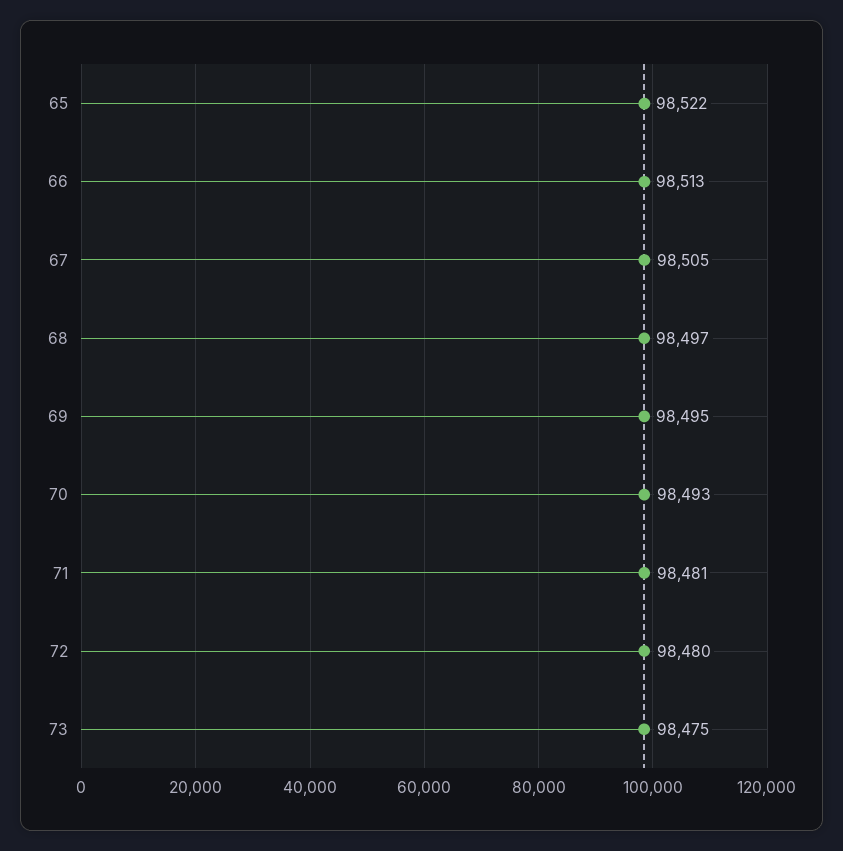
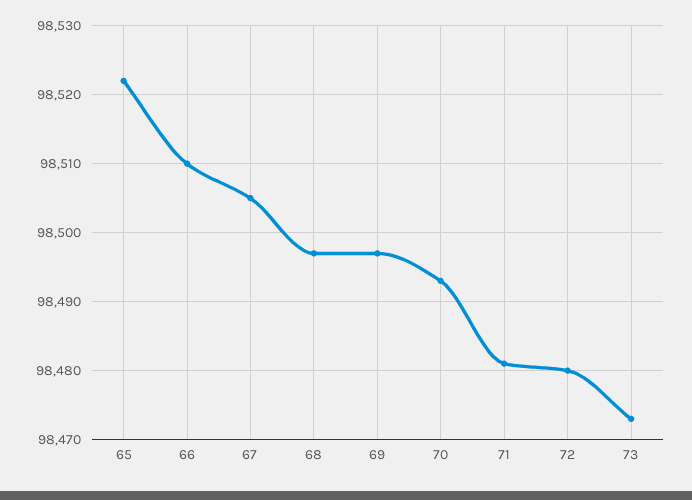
  {
    "65": 98522,
-   "66": 98513,
+   "66": 98510,
    "67": 98505,
    "68": 98497,
-   "69": 98495,
+   "69": 98497,
    "70": 98493,
    "71": 98481,
    "72": 98480,
-   "73": 98475
+   "73": 98473
  }

